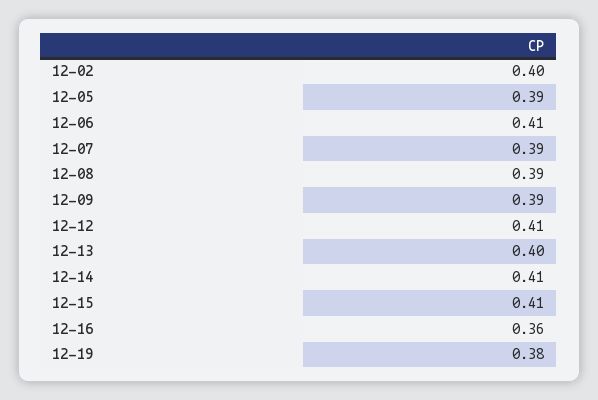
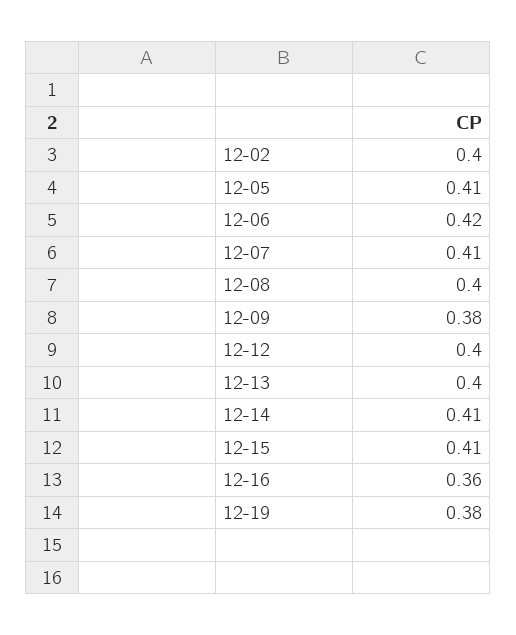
  {
    "12-02": 0.4,
-   "12-05": 0.39,
+   "12-05": 0.41,
-   "12-06": 0.41,
+   "12-06": 0.42,
-   "12-07": 0.39,
+   "12-07": 0.41,
-   "12-08": 0.39,
+   "12-08": 0.4,
-   "12-09": 0.39,
+   "12-09": 0.38,
-   "12-12": 0.41,
+   "12-12": 0.4,
    "12-13": 0.4,
    "12-14": 0.41,
    "12-15": 0.41,
    "12-16": 0.36,
    "12-19": 0.38
  }

